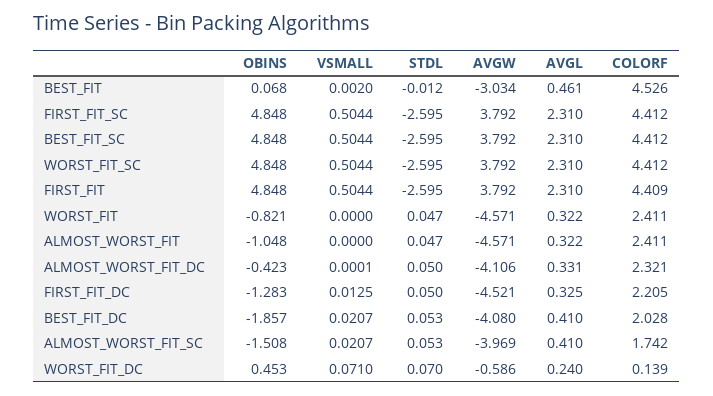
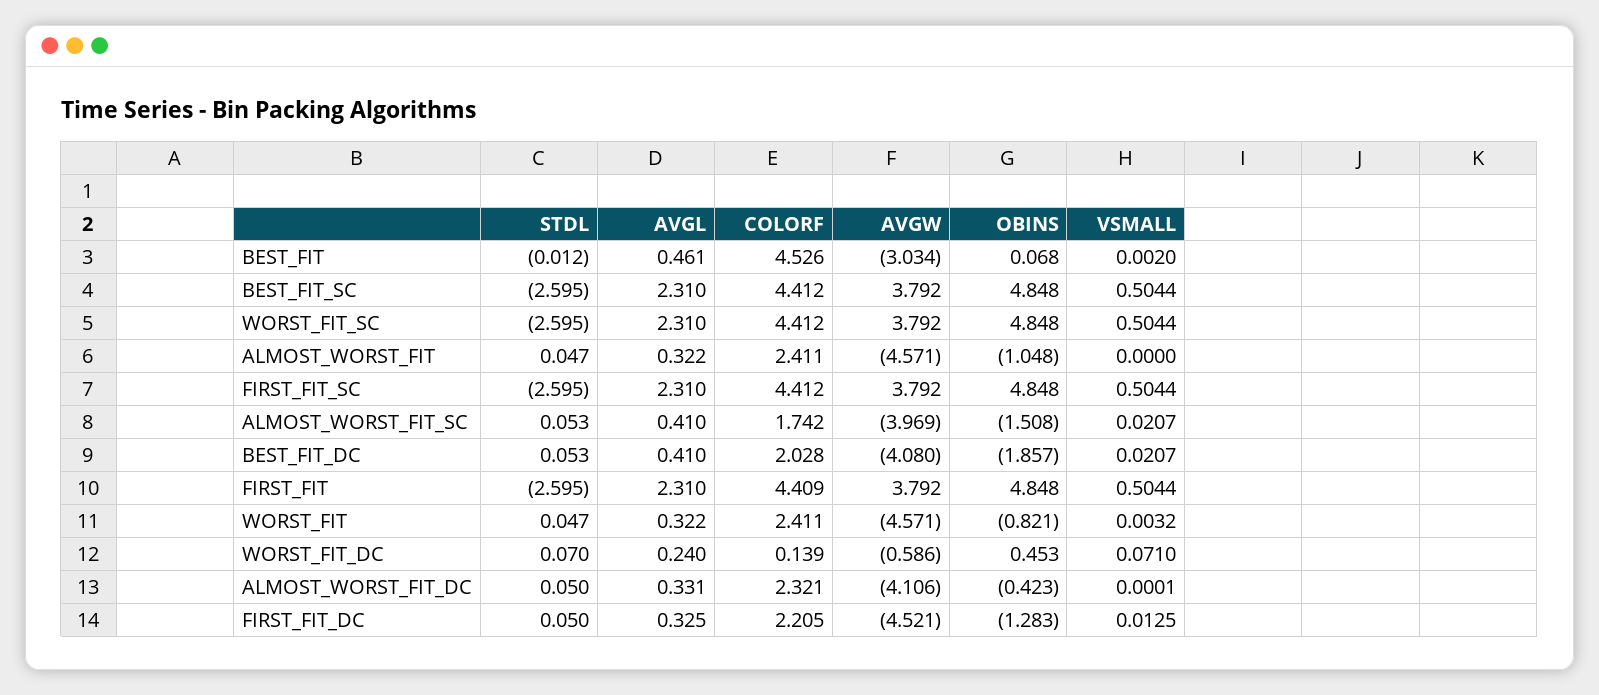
  {
    "OBINS": {
      "BEST_FIT": 0.068,
      "FIRST_FIT_SC": 4.848,
      "BEST_FIT_SC": 4.848,
      "WORST_FIT_SC": 4.848,
      "FIRST_FIT": 4.848,
      "WORST_FIT": -0.821,
      "ALMOST_WORST_FIT": -1.048,
      "ALMOST_WORST_FIT_DC": -0.423,
      "FIRST_FIT_DC": -1.283,
      "BEST_FIT_DC": -1.857,
      "ALMOST_WORST_FIT_SC": -1.508,
      "WORST_FIT_DC": 0.453
    },
    "VSMALL": {
      "BEST_FIT": 0.002,
      "FIRST_FIT_SC": 0.5044,
      "BEST_FIT_SC": 0.5044,
      "WORST_FIT_SC": 0.5044,
      "FIRST_FIT": 0.5044,
-     "WORST_FIT": 0,
+     "WORST_FIT": 0.0032,
      "ALMOST_WORST_FIT": 0,
      "ALMOST_WORST_FIT_DC": 0.0001,
      "FIRST_FIT_DC": 0.0125,
      "BEST_FIT_DC": 0.0207,
      "ALMOST_WORST_FIT_SC": 0.0207,
      "WORST_FIT_DC": 0.071
    },
    "STDL": {
      "BEST_FIT": -0.012,
      "FIRST_FIT_SC": -2.595,
      "BEST_FIT_SC": -2.595,
      "WORST_FIT_SC": -2.595,
      "FIRST_FIT": -2.595,
      "WORST_FIT": 0.047,
      "ALMOST_WORST_FIT": 0.047,
      "ALMOST_WORST_FIT_DC": 0.05,
      "FIRST_FIT_DC": 0.05,
      "BEST_FIT_DC": 0.053,
      "ALMOST_WORST_FIT_SC": 0.053,
      "WORST_FIT_DC": 0.07
    },
    "AVGW": {
      "BEST_FIT": -3.034,
      "FIRST_FIT_SC": 3.792,
      "BEST_FIT_SC": 3.792,
      "WORST_FIT_SC": 3.792,
      "FIRST_FIT": 3.792,
      "WORST_FIT": -4.571,
      "ALMOST_WORST_FIT": -4.571,
      "ALMOST_WORST_FIT_DC": -4.106,
      "FIRST_FIT_DC": -4.521,
      "BEST_FIT_DC": -4.08,
      "ALMOST_WORST_FIT_SC": -3.969,
      "WORST_FIT_DC": -0.586
    },
    "AVGL": {
      "BEST_FIT": 0.461,
      "FIRST_FIT_SC": 2.31,
      "BEST_FIT_SC": 2.31,
      "WORST_FIT_SC": 2.31,
      "FIRST_FIT": 2.31,
      "WORST_FIT": 0.322,
      "ALMOST_WORST_FIT": 0.322,
      "ALMOST_WORST_FIT_DC": 0.331,
      "FIRST_FIT_DC": 0.325,
      "BEST_FIT_DC": 0.41,
      "ALMOST_WORST_FIT_SC": 0.41,
      "WORST_FIT_DC": 0.24
    },
    "COLORF": {
      "BEST_FIT": 4.526,
      "FIRST_FIT_SC": 4.412,
      "BEST_FIT_SC": 4.412,
      "WORST_FIT_SC": 4.412,
      "FIRST_FIT": 4.409,
      "WORST_FIT": 2.411,
      "ALMOST_WORST_FIT": 2.411,
      "ALMOST_WORST_FIT_DC": 2.321,
      "FIRST_FIT_DC": 2.205,
      "BEST_FIT_DC": 2.028,
      "ALMOST_WORST_FIT_SC": 1.742,
      "WORST_FIT_DC": 0.139
    }
  }

